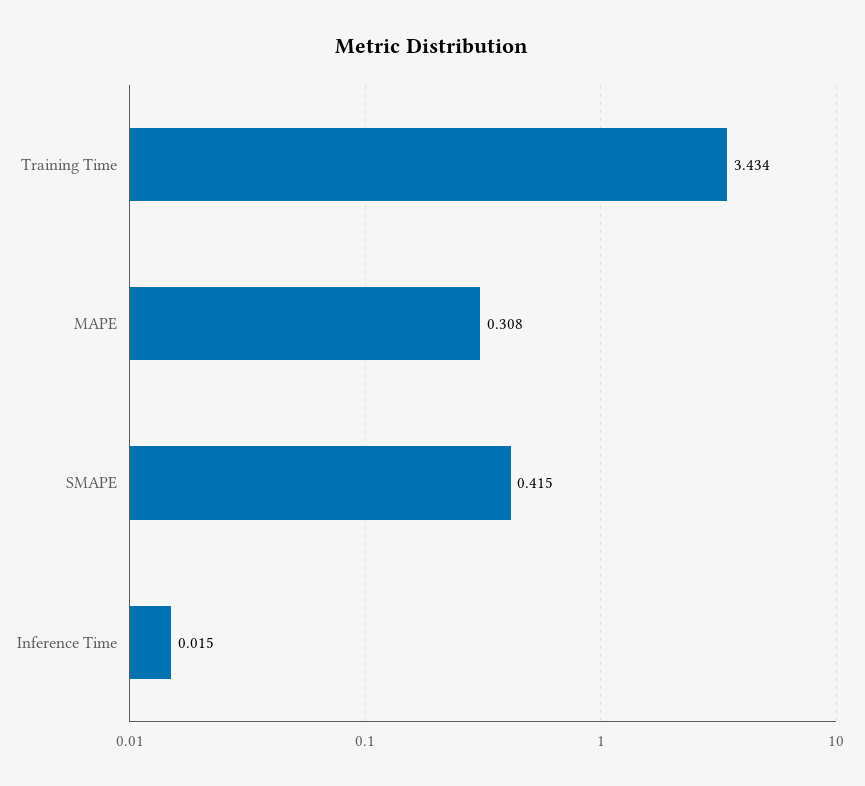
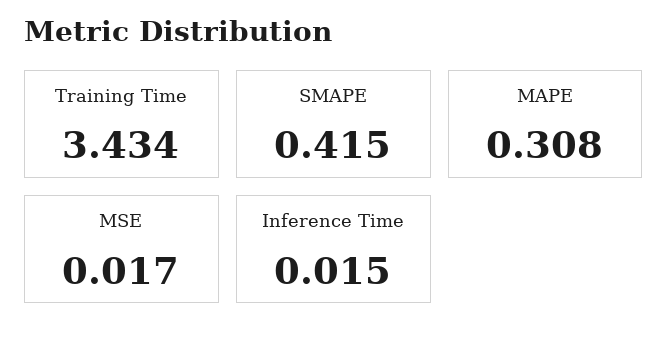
  {
    "Training Time": 3.434,
    "MAPE": 0.308,
    "SMAPE": 0.415,
-   "Inference Time": 0.015
+   "Inference Time": 0.015,
+   "MSE": 0.017
  }

